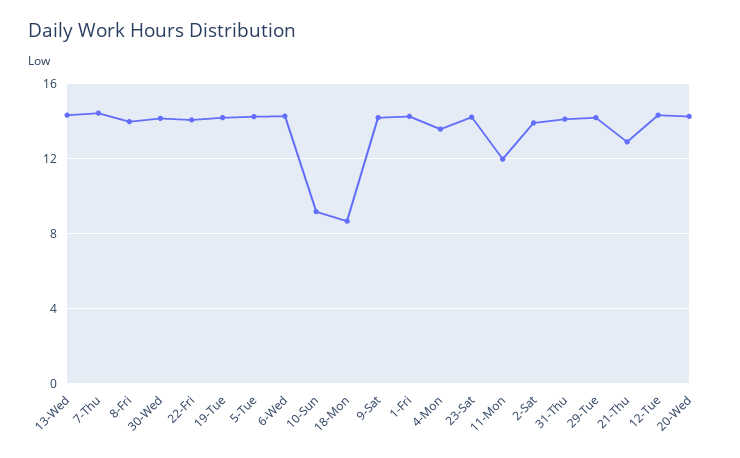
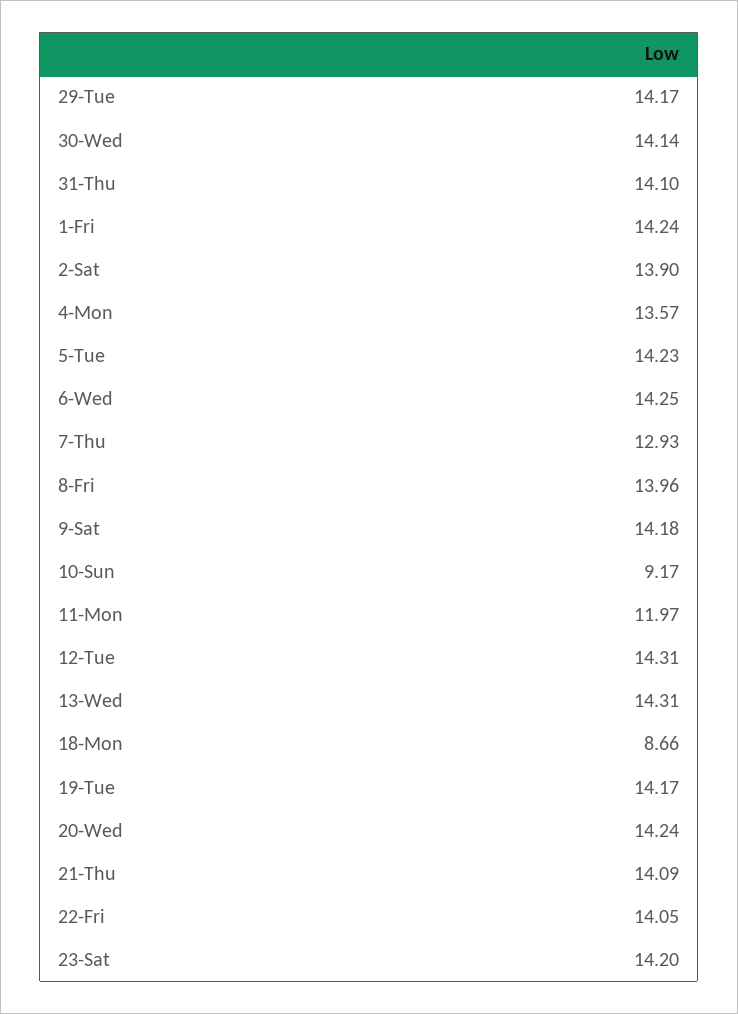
  {
    "13-Wed": 14.31,
-   "7-Thu": 14.5,
+   "7-Thu": 12.93,
    "8-Fri": 13.96,
    "30-Wed": 14.14,
    "22-Fri": 14.05,
    "19-Tue": 14.17,
    "5-Tue": 14.23,
    "6-Wed": 14.25,
    "10-Sun": 9.17,
    "18-Mon": 8.66,
    "9-Sat": 14.18,
    "1-Fri": 14.24,
    "4-Mon": 13.57,
    "23-Sat": 14.2,
    "11-Mon": 11.97,
    "2-Sat": 13.9,
    "31-Thu": 14.1,
    "29-Tue": 14.17,
-   "21-Thu": 13,
+   "21-Thu": 14.09,
    "12-Tue": 14.31,
    "20-Wed": 14.24
  }

